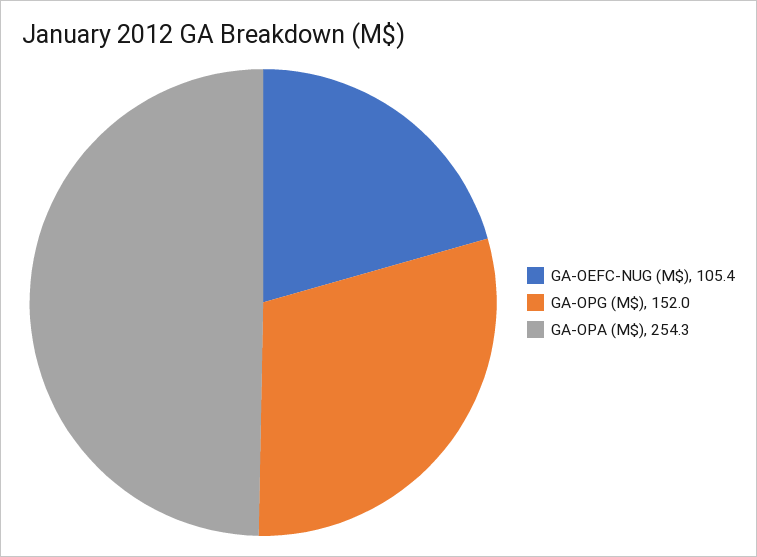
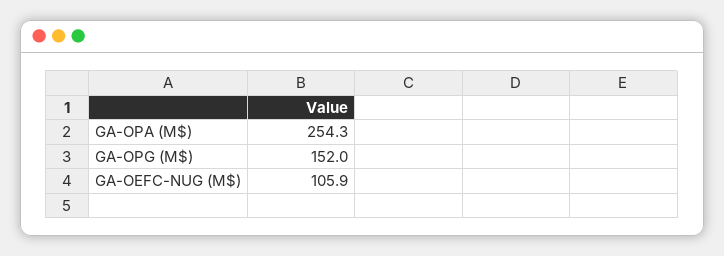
  {
-   "GA-OEFC-NUG (M$)": 105.4,
+   "GA-OEFC-NUG (M$)": 105.9,
    "GA-OPG (M$)": 152,
    "GA-OPA (M$)": 254.3
  }

